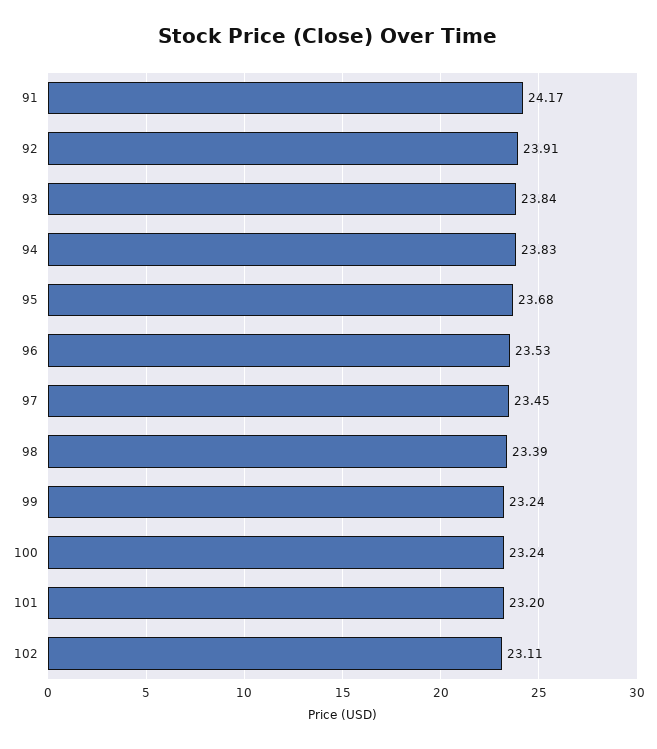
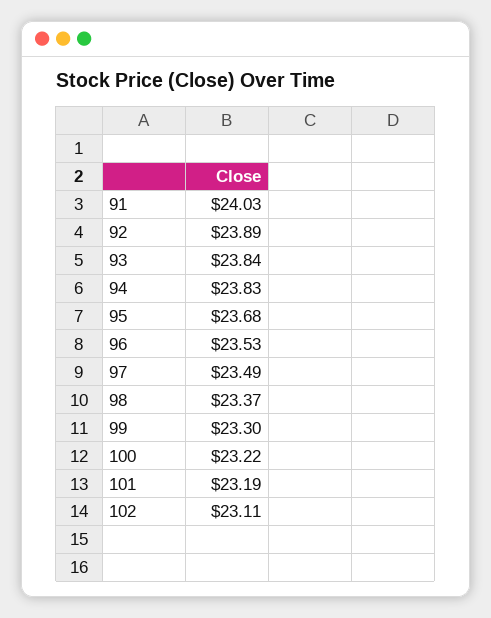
  {
-   "91": 24.17,
+   "91": 24.03,
-   "92": 23.91,
+   "92": 23.89,
    "93": 23.84,
    "94": 23.83,
    "95": 23.68,
    "96": 23.53,
-   "97": 23.45,
+   "97": 23.49,
-   "98": 23.39,
+   "98": 23.37,
-   "99": 23.24,
+   "99": 23.3,
-   "100": 23.24,
+   "100": 23.22,
-   "101": 23.2,
+   "101": 23.19,
    "102": 23.11
  }

